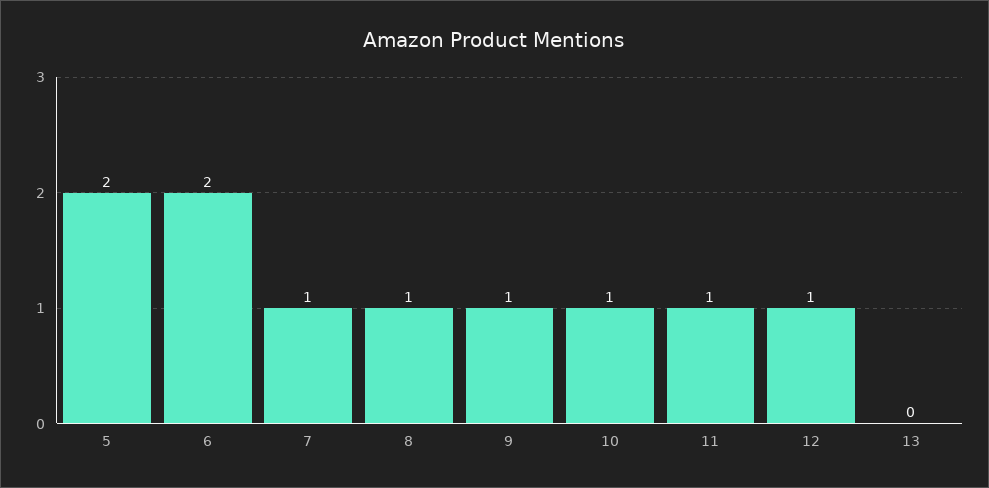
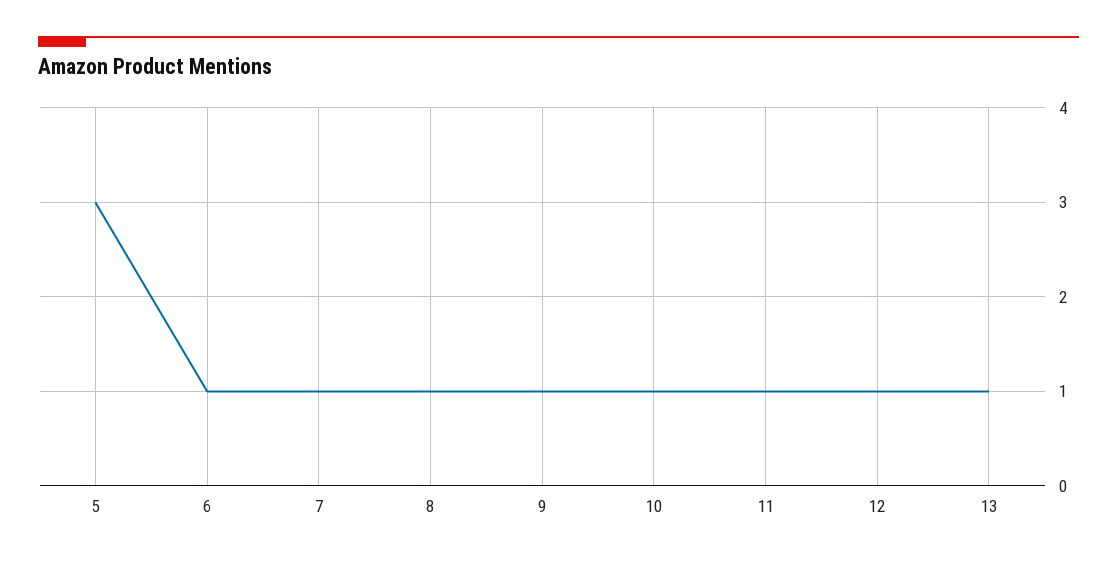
  {
-   "5": 2,
+   "5": 3,
-   "6": 2,
+   "6": 1,
    "7": 1,
    "8": 1,
    "9": 1,
    "10": 1,
    "11": 1,
    "12": 1,
-   "13": 0
+   "13": 1
  }

